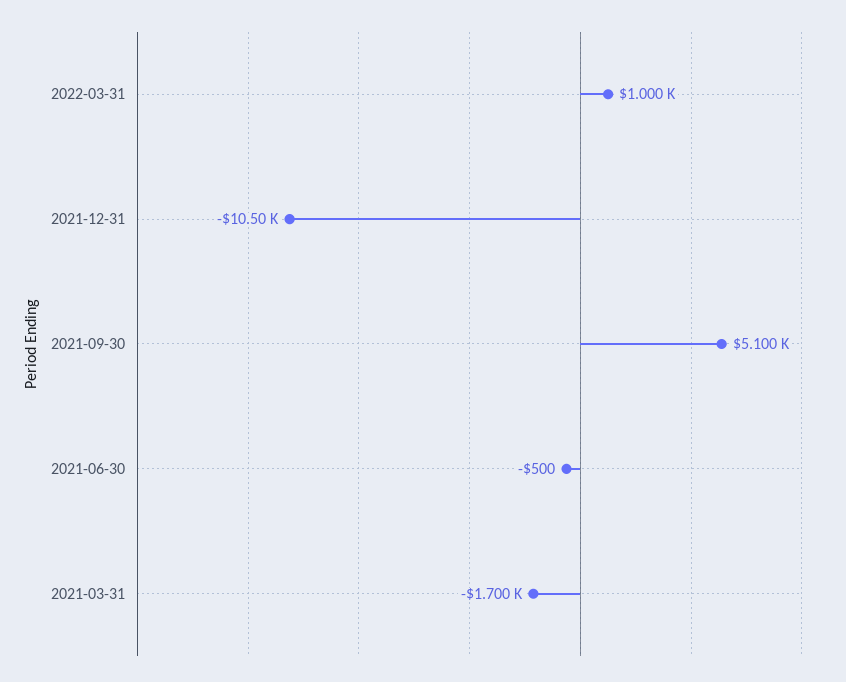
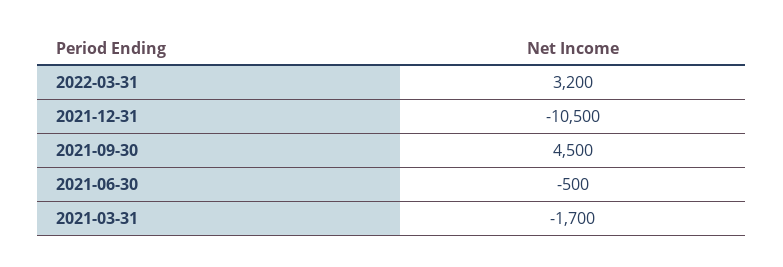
  {
-   "2022-03-31": 1000,
+   "2022-03-31": 3200,
    "2021-12-31": -10500,
-   "2021-09-30": 5100,
+   "2021-09-30": 4500,
    "2021-06-30": -500,
    "2021-03-31": -1700
  }

